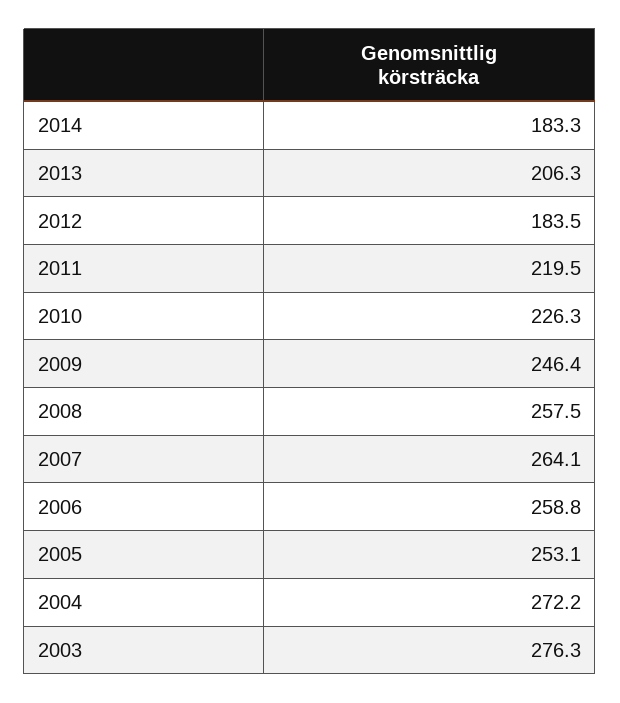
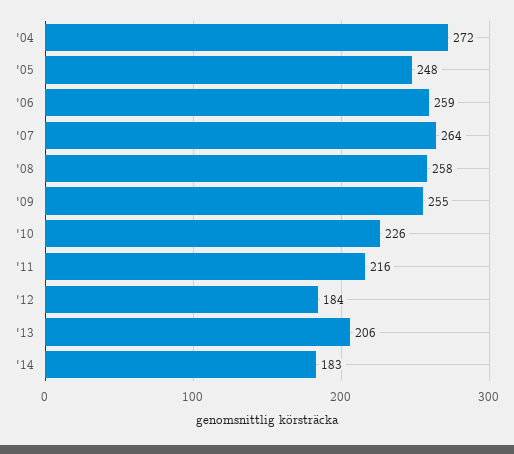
  {
    "2014": 183.3,
    "2013": 206.3,
    "2012": 183.5,
-   "2011": 219.5,
+   "2011": 216,
    "2010": 226.3,
-   "2009": 246.4,
+   "2009": 255,
    "2008": 257.5,
    "2007": 264.1,
    "2006": 258.8,
-   "2005": 253.1,
+   "2005": 248,
-   "2004": 272.2,
+   "2004": 272.2
-   "2003": 276.3
  }

